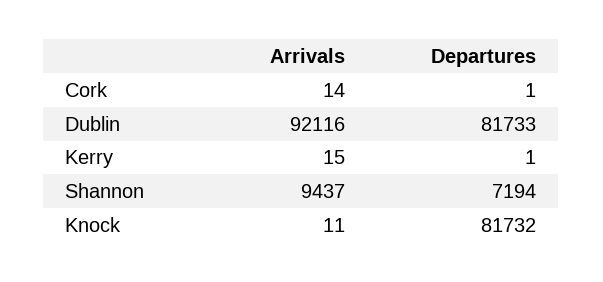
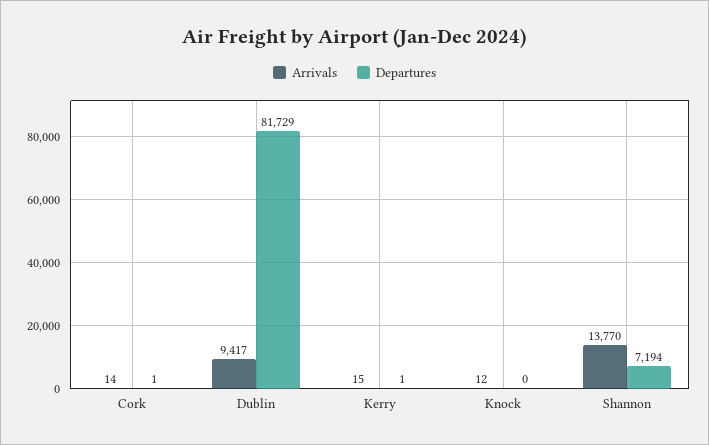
  {
    "Arrivals": {
      "Cork": 14,
-     "Dublin": 92116,
+     "Dublin": 9417,
      "Kerry": 15,
-     "Shannon": 9437,
+     "Shannon": 13770,
-     "Knock": 11
+     "Knock": 12
    },
    "Departures": {
      "Cork": 1,
-     "Dublin": 81733,
+     "Dublin": 81729,
      "Kerry": 1,
      "Shannon": 7194,
-     "Knock": 81732
+     "Knock": 0
    }
  }

